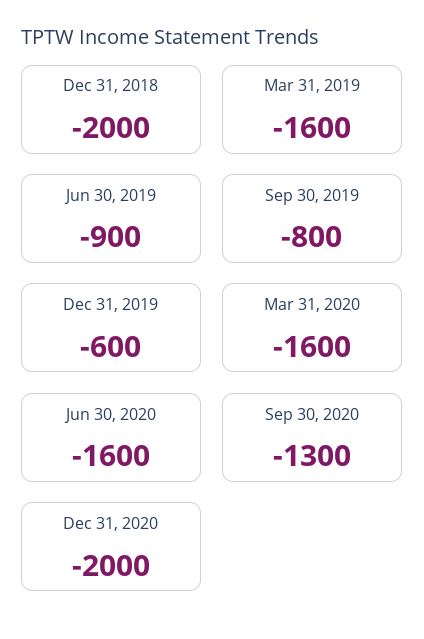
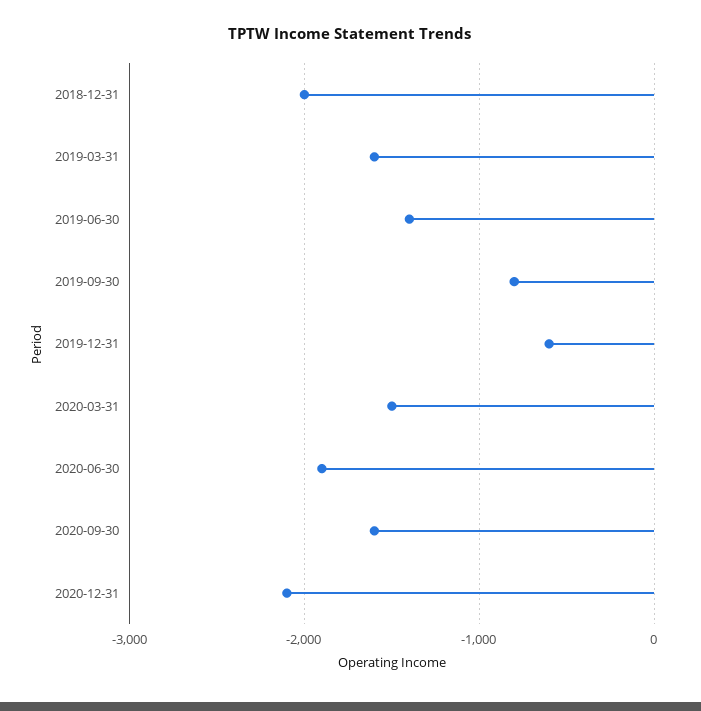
  {
    "Dec 31, 2018": -2000,
    "Mar 31, 2019": -1600,
-   "Jun 30, 2019": -900,
+   "Jun 30, 2019": -1400,
    "Sep 30, 2019": -800,
    "Dec 31, 2019": -600,
-   "Mar 31, 2020": -1600,
+   "Mar 31, 2020": -1500,
-   "Jun 30, 2020": -1600,
+   "Jun 30, 2020": -1900,
-   "Sep 30, 2020": -1300,
+   "Sep 30, 2020": -1600,
-   "Dec 31, 2020": -2000
+   "Dec 31, 2020": -2100
  }

